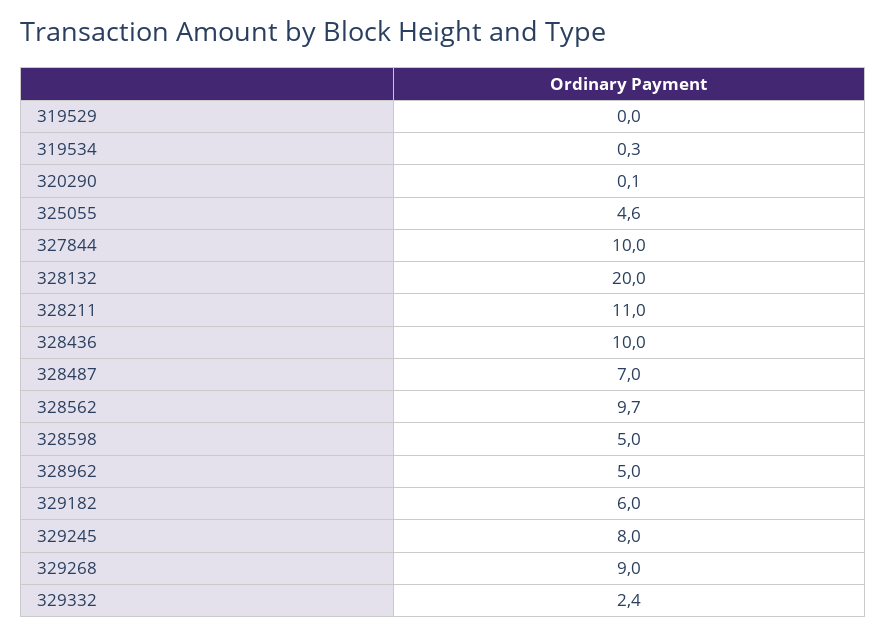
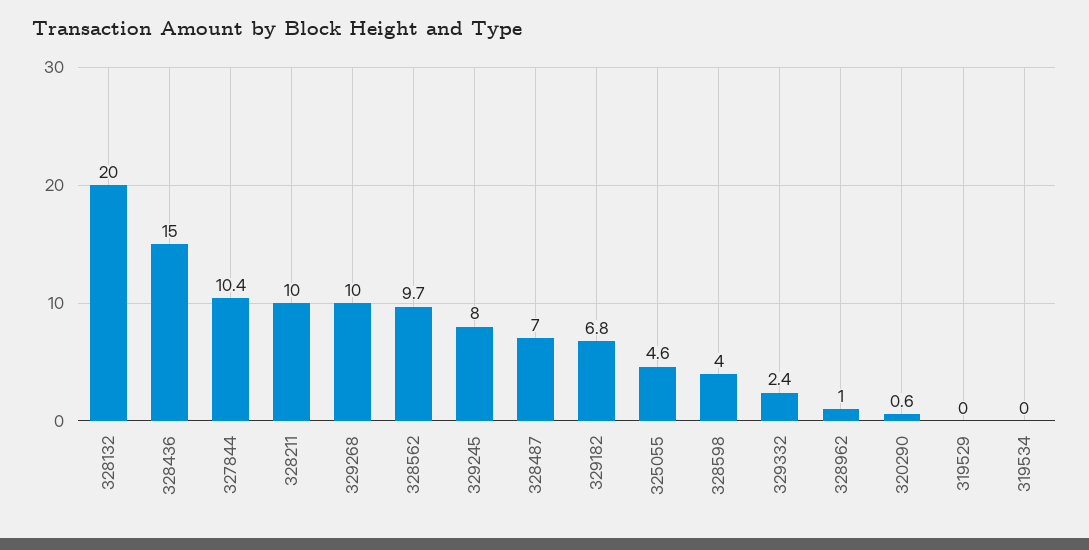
  {
    "319529": 0,
-   "319534": 0.3,
+   "319534": 0,
-   "320290": 0.1,
+   "320290": 0.6,
    "325055": 4.6,
-   "327844": 10,
+   "327844": 10.4,
    "328132": 20,
-   "328211": 11,
+   "328211": 10,
-   "328436": 10,
+   "328436": 15,
    "328487": 7,
    "328562": 9.7,
-   "328598": 5,
+   "328598": 4,
-   "328962": 5,
+   "328962": 1,
-   "329182": 6,
+   "329182": 6.8,
    "329245": 8,
-   "329268": 9,
+   "329268": 10,
    "329332": 2.4
  }

